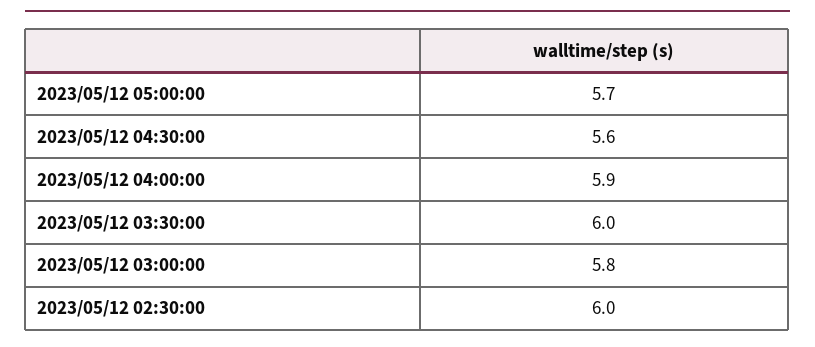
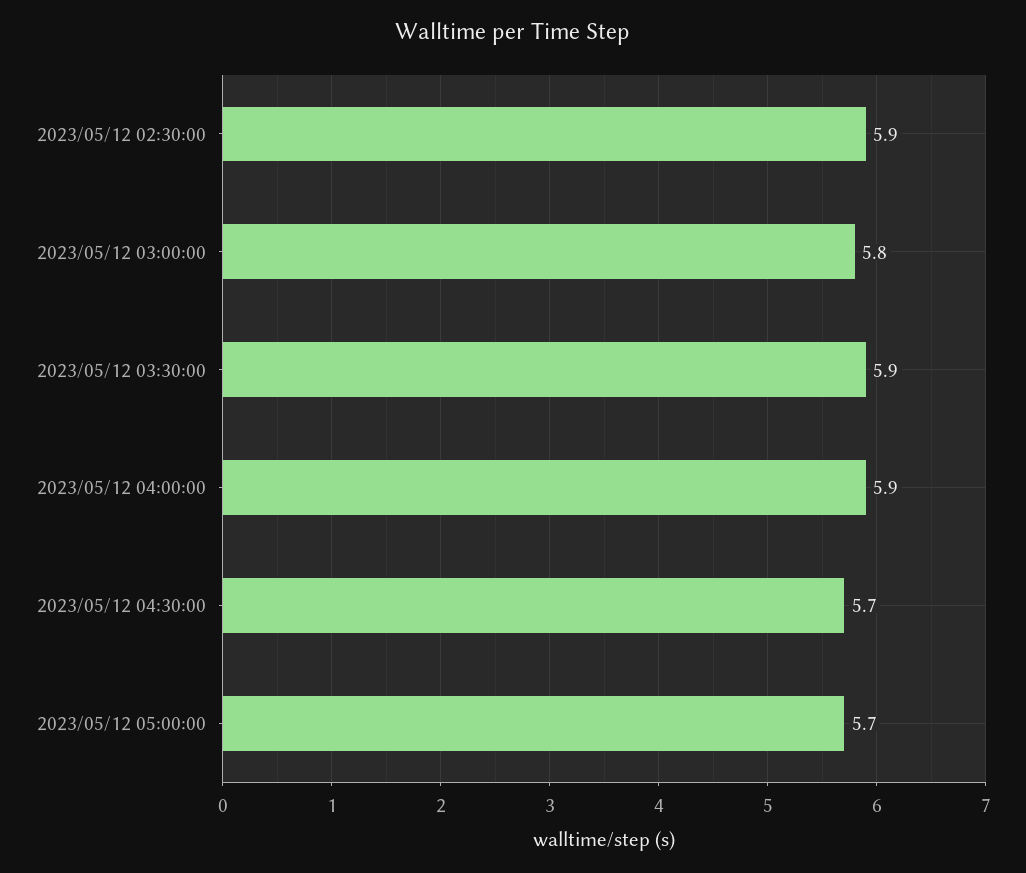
  {
    "2023/05/12 05:00:00": 5.7,
-   "2023/05/12 04:30:00": 5.6,
+   "2023/05/12 04:30:00": 5.7,
    "2023/05/12 04:00:00": 5.9,
-   "2023/05/12 03:30:00": 6,
+   "2023/05/12 03:30:00": 5.9,
    "2023/05/12 03:00:00": 5.8,
-   "2023/05/12 02:30:00": 6
+   "2023/05/12 02:30:00": 5.9
  }

